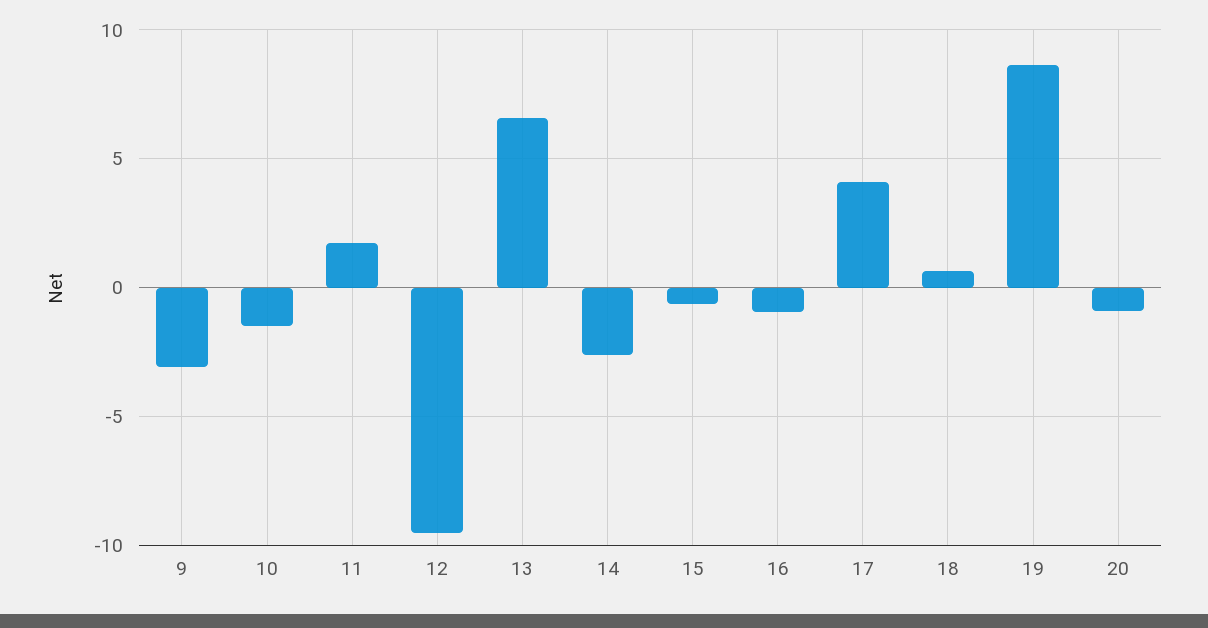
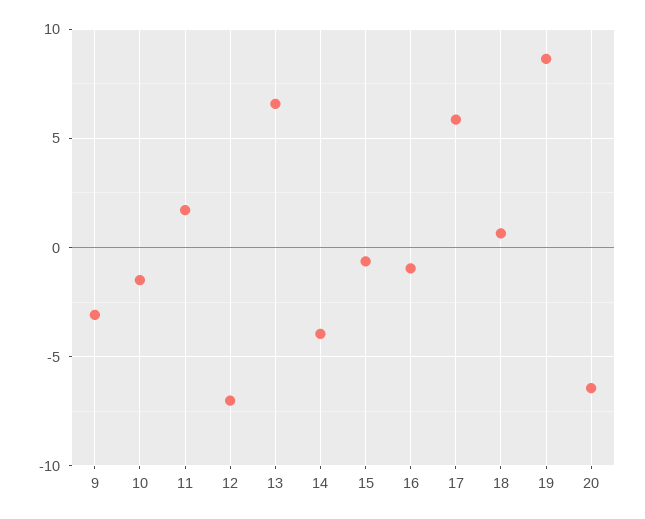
  {
    "9": -3,
    "10": -1.5,
    "11": 1.5,
-   "12": -9.5,
+   "12": -7,
    "13": 6.5,
-   "14": -2.5,
+   "14": -4,
    "15": -0.5,
    "16": -1,
-   "17": 4,
+   "17": 6,
    "18": 0.5,
    "19": 8.5,
-   "20": -1
+   "20": -6.5
  }

